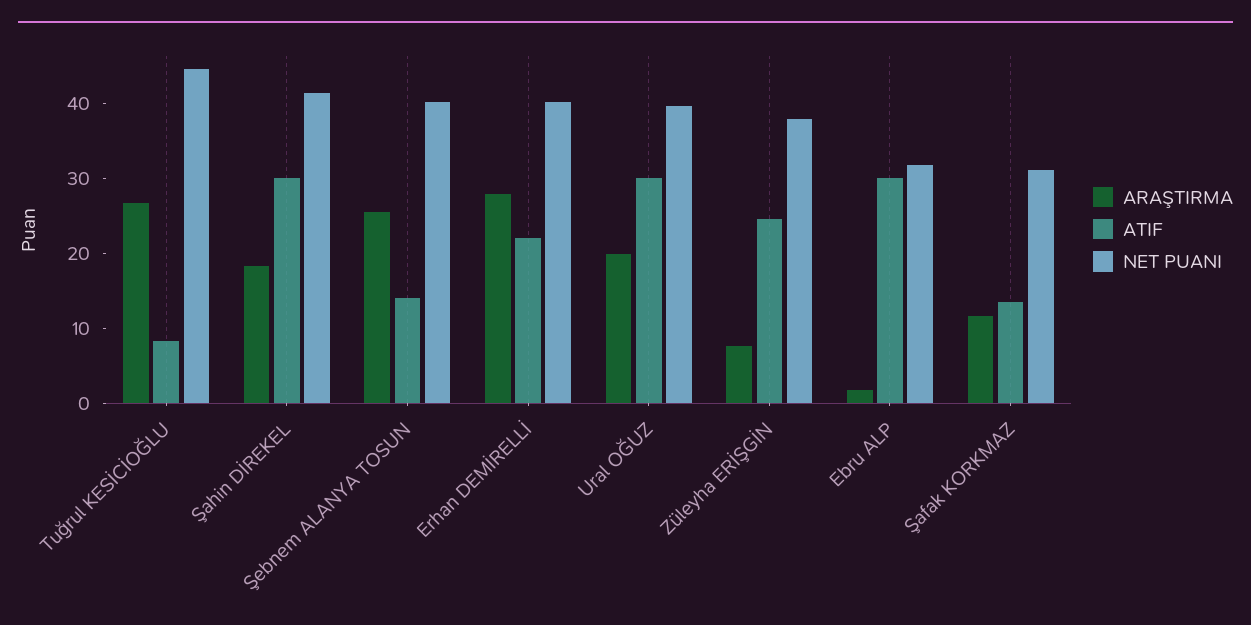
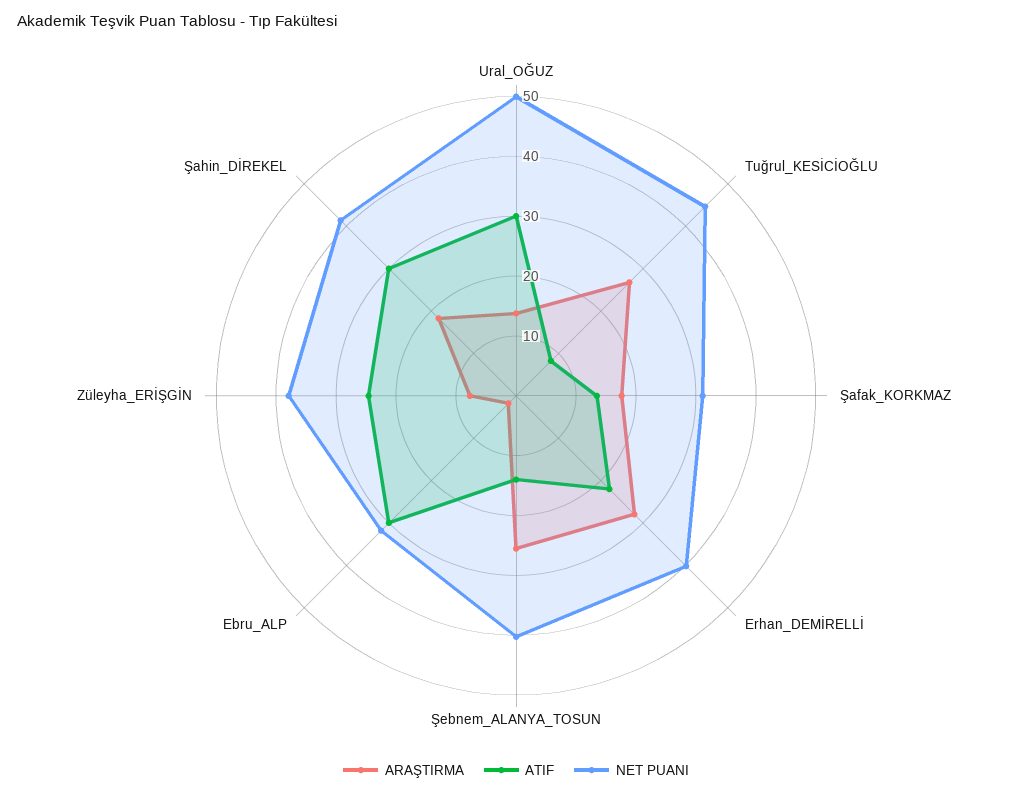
  {
    "ARAŞTIRMA": {
      "Tuğrul KESİCİOĞLU": 26,
      "Şahin DİREKEL": 18,
      "Şebnem ALANYA TOSUN": 26,
      "Erhan DEMİRELLİ": 28,
-     "Ural OĞUZ": 20,
+     "Ural OĞUZ": 14,
      "Züleyha ERİŞGİN": 8,
      "Ebru ALP": 2,
-     "Şafak KORKMAZ": 12
+     "Şafak KORKMAZ": 18
    },
    "ATIF": {
      "Tuğrul KESİCİOĞLU": 8,
      "Şahin DİREKEL": 30,
      "Şebnem ALANYA TOSUN": 14,
      "Erhan DEMİRELLİ": 22,
      "Ural OĞUZ": 30,
      "Züleyha ERİŞGİN": 24,
      "Ebru ALP": 30,
      "Şafak KORKMAZ": 14
    },
    "NET PUANI": {
      "Tuğrul KESİCİOĞLU": 44,
      "Şahin DİREKEL": 42,
      "Şebnem ALANYA TOSUN": 40,
      "Erhan DEMİRELLİ": 40,
-     "Ural OĞUZ": 40,
+     "Ural OĞUZ": 50,
      "Züleyha ERİŞGİN": 38,
      "Ebru ALP": 32,
      "Şafak KORKMAZ": 32
    }
  }

